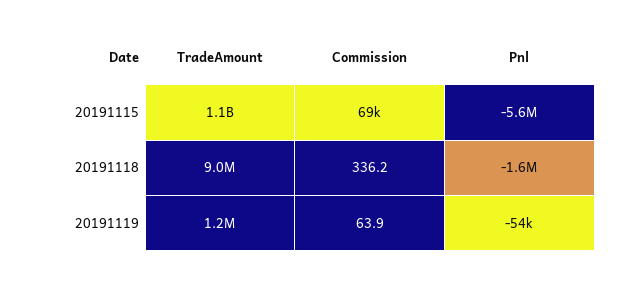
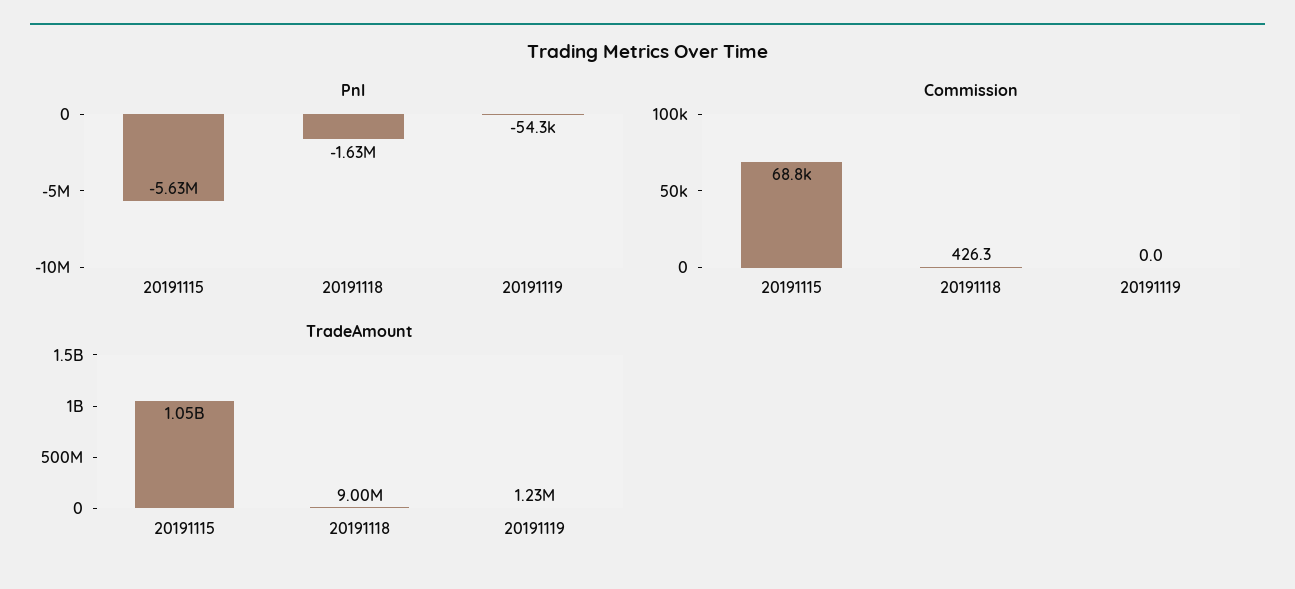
  {
    "TradeAmount": {
      "20191115": 1050000000,
      "20191118": 9000000,
      "20191119": 1230000
    },
    "Commission": {
      "20191115": 68800,
-     "20191118": 336.2,
+     "20191118": 426.3,
-     "20191119": 63.9
+     "20191119": 0
    },
    "Pnl": {
      "20191115": -5630000,
      "20191118": -1630000,
      "20191119": -54300
    }
  }

